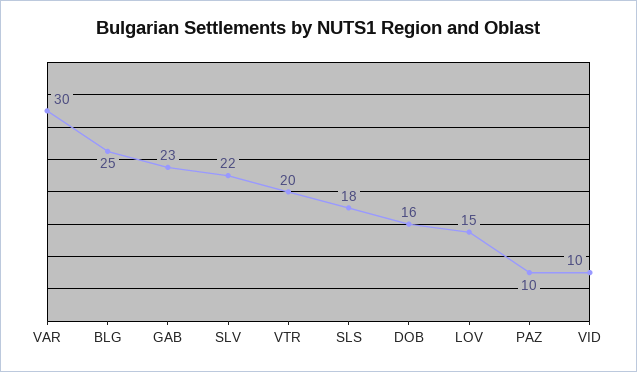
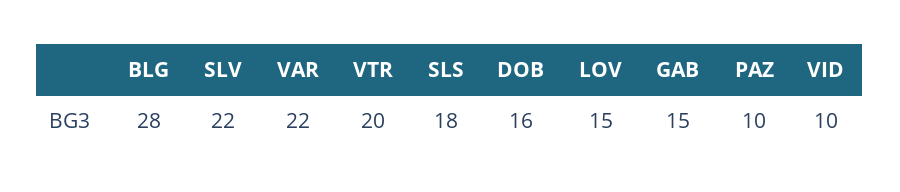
  {
-   "VAR": 30,
+   "VAR": 22,
-   "BLG": 25,
+   "BLG": 28,
-   "GAB": 23,
+   "GAB": 15,
    "SLV": 22,
    "VTR": 20,
    "SLS": 18,
    "DOB": 16,
    "LOV": 15,
    "PAZ": 10,
    "VID": 10
  }

